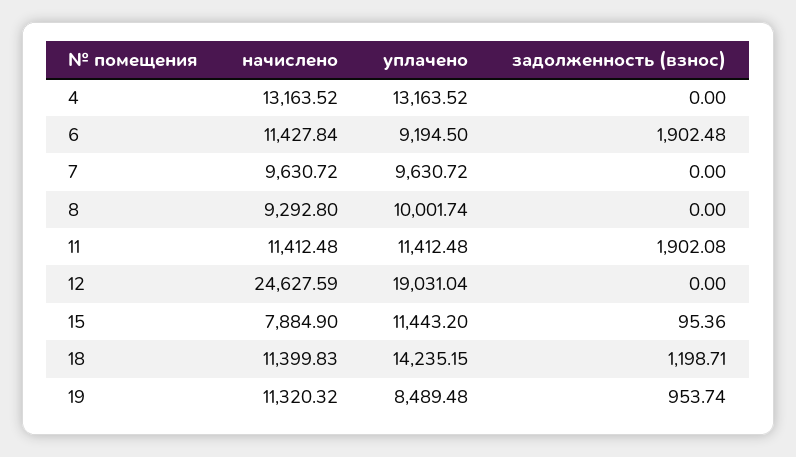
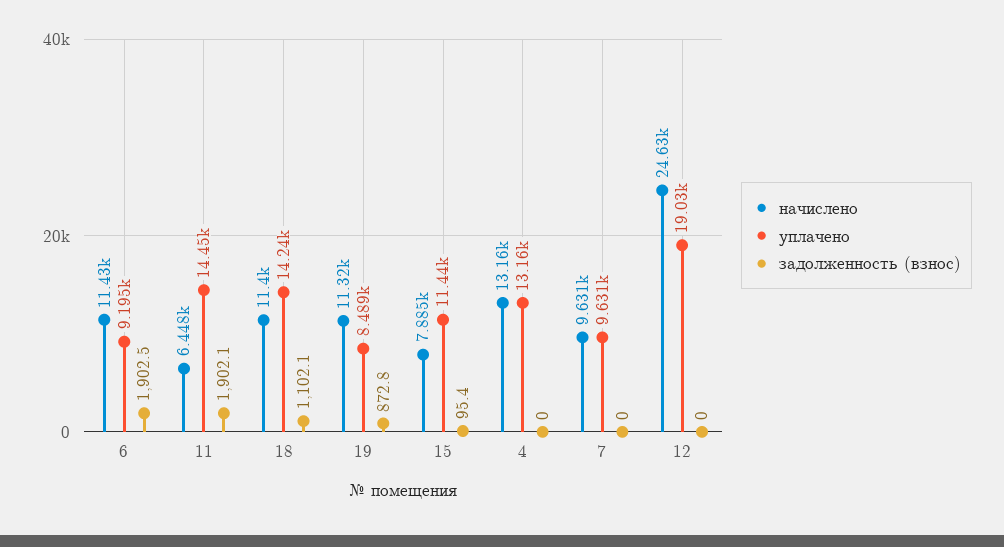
  {
    "начислено": {
      "4": 13163.52,
      "6": 11427.84,
      "7": 9630.72,
-     "8": 9292.8,
-     "11": 11412.48,
+     "11": 6448,
      "12": 24627.59,
      "15": 7884.9,
      "18": 11399.83,
      "19": 11320.32
    },
    "уплачено": {
      "4": 13163.52,
      "6": 9194.5,
      "7": 9630.72,
-     "8": 10001.74,
-     "11": 11412.48,
+     "11": 14450,
      "12": 19031.04,
      "15": 11443.2,
      "18": 14235.15,
      "19": 8489.48
    },
    "задолженность (взнос)": {
      "4": 0,
      "6": 1902.48,
      "7": 0,
-     "8": 0,
      "11": 1902.08,
      "12": 0,
      "15": 95.36,
-     "18": 1198.71,
+     "18": 1102.1,
-     "19": 953.74
+     "19": 872.8
    }
  }

